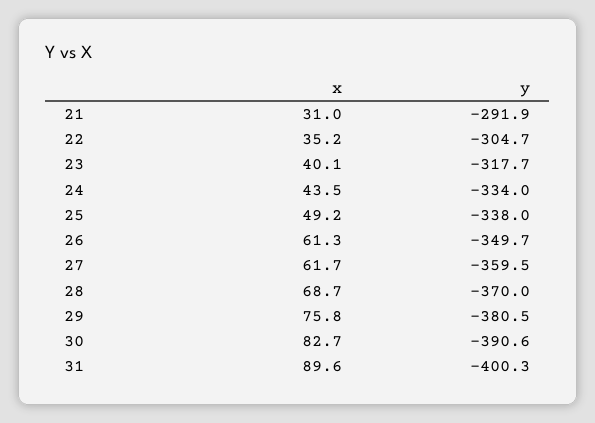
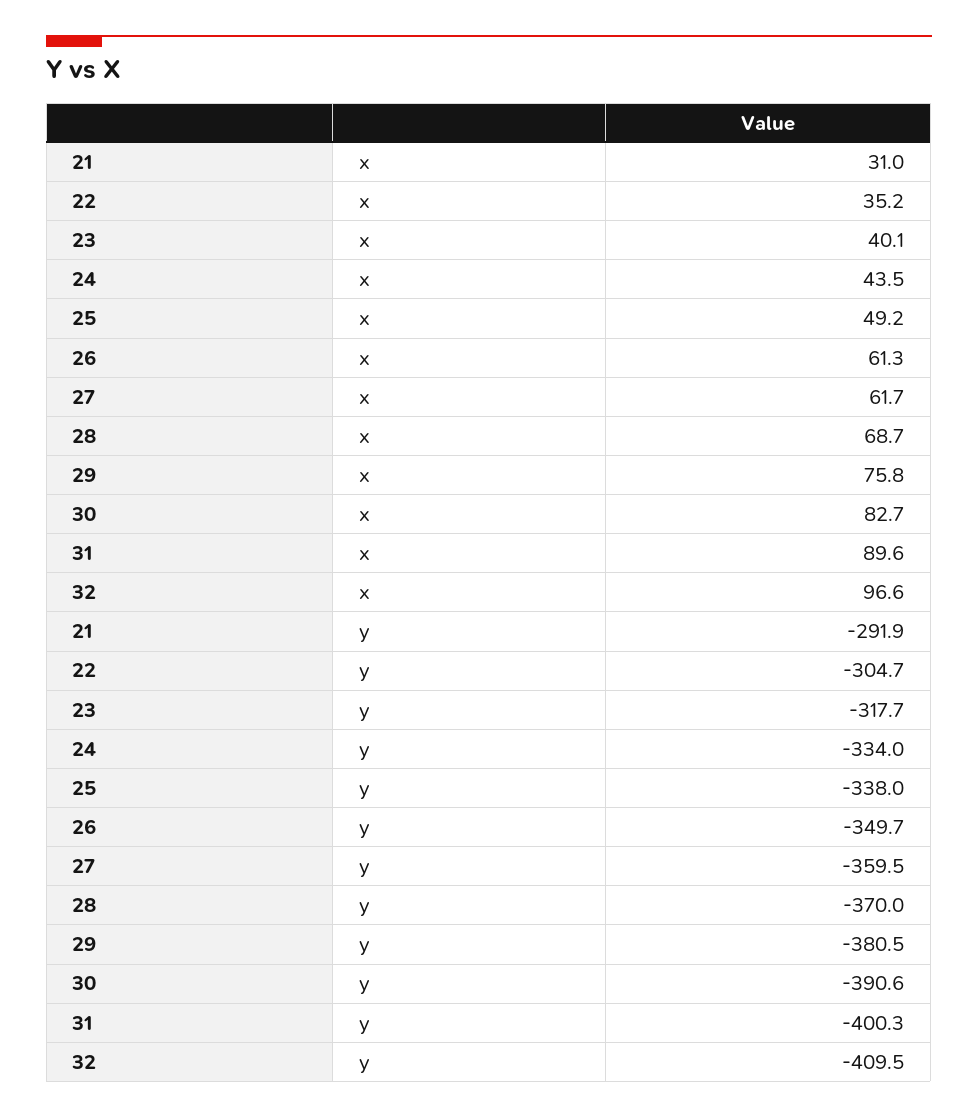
  {
    "x": {
      "21": 31,
      "22": 35.2,
      "23": 40.1,
      "24": 43.5,
      "25": 49.2,
      "26": 61.3,
      "27": 61.7,
      "28": 68.7,
      "29": 75.8,
      "30": 82.7,
-     "31": 89.6
+     "31": 89.6,
+     "32": 96.6
    },
    "y": {
      "21": -291.9,
      "22": -304.7,
      "23": -317.7,
      "24": -334,
      "25": -338,
      "26": -349.7,
      "27": -359.5,
      "28": -370,
      "29": -380.5,
      "30": -390.6,
-     "31": -400.3
+     "31": -400.3,
+     "32": -409.5
    }
  }

